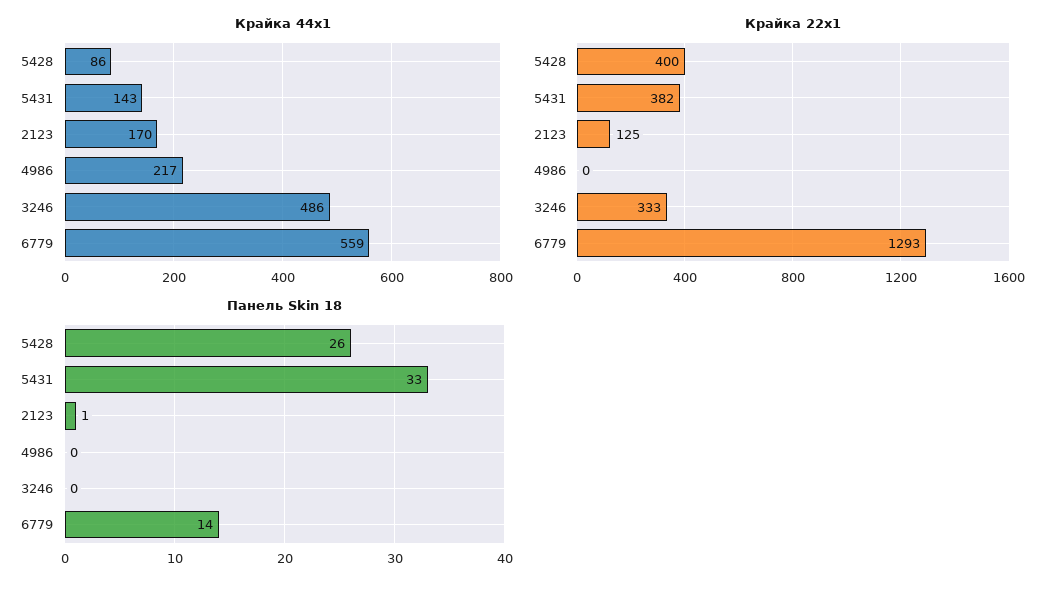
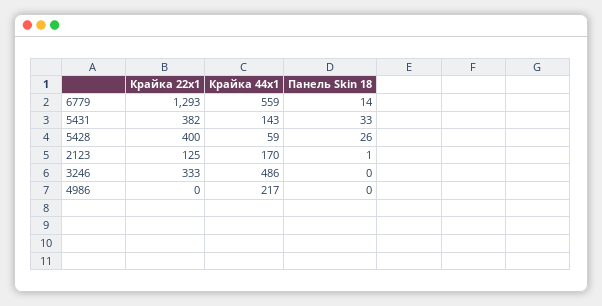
  {
    "Крайка 44x1": {
-     "5428": 86,
+     "5428": 59,
      "5431": 143,
      "2123": 170,
      "4986": 217,
      "3246": 486,
      "6779": 559
    },
    "Крайка 22x1": {
      "5428": 400,
      "5431": 382,
      "2123": 125,
      "4986": 0,
      "3246": 333,
      "6779": 1293
    },
    "Панель Skin 18": {
      "5428": 26,
      "5431": 33,
      "2123": 1,
      "4986": 0,
      "3246": 0,
      "6779": 14
    }
  }

